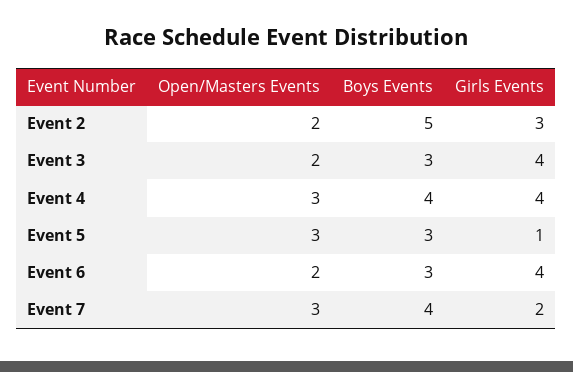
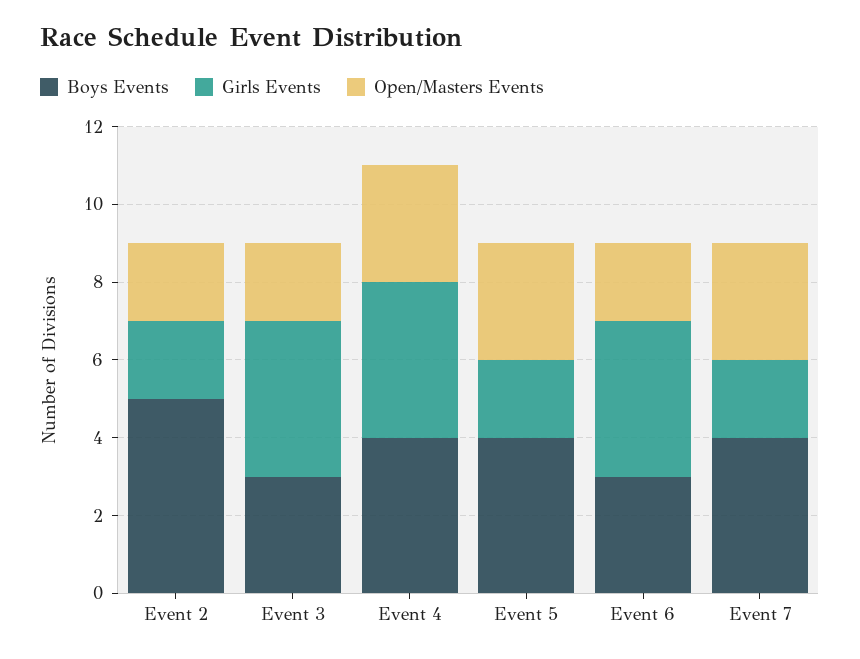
  {
    "Open/Masters Events": {
      "Event 2": 2,
      "Event 3": 2,
      "Event 4": 3,
      "Event 5": 3,
      "Event 6": 2,
      "Event 7": 3
    },
    "Boys Events": {
      "Event 2": 5,
      "Event 3": 3,
      "Event 4": 4,
-     "Event 5": 3,
+     "Event 5": 4,
      "Event 6": 3,
      "Event 7": 4
    },
    "Girls Events": {
-     "Event 2": 3,
+     "Event 2": 2,
      "Event 3": 4,
      "Event 4": 4,
-     "Event 5": 1,
+     "Event 5": 2,
      "Event 6": 4,
      "Event 7": 2
    }
  }

